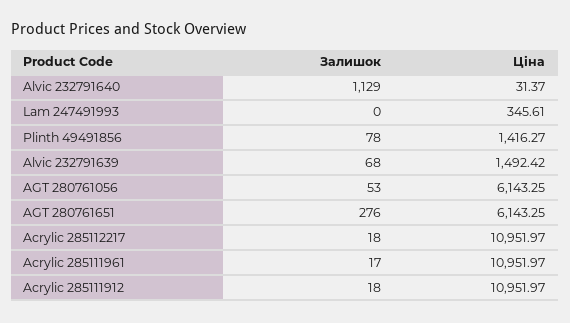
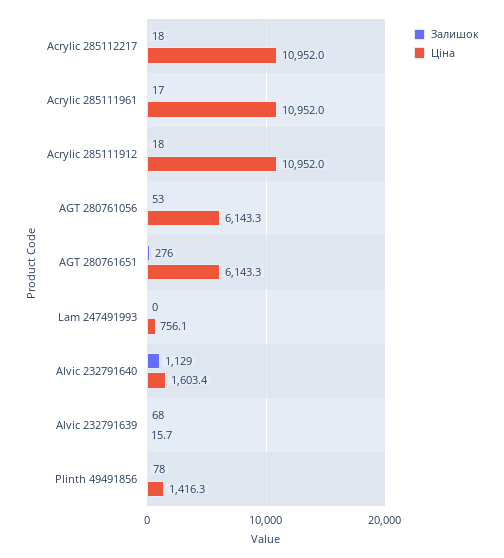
  {
    "Залишок": {
      "Alvic 232791640": 1129,
      "Lam 247491993": 0,
      "Plinth 49491856": 78,
      "Alvic 232791639": 68,
      "AGT 280761056": 53,
      "AGT 280761651": 276,
      "Acrylic 285112217": 18,
      "Acrylic 285111961": 17,
      "Acrylic 285111912": 18
    },
    "Ціна": {
-     "Alvic 232791640": 31.37,
+     "Alvic 232791640": 1603.4,
-     "Lam 247491993": 345.61,
+     "Lam 247491993": 756.1,
      "Plinth 49491856": 1416.27,
-     "Alvic 232791639": 1492.42,
+     "Alvic 232791639": 15.7,
      "AGT 280761056": 6143.25,
      "AGT 280761651": 6143.25,
      "Acrylic 285112217": 10951.97,
      "Acrylic 285111961": 10951.97,
      "Acrylic 285111912": 10951.97
    }
  }

